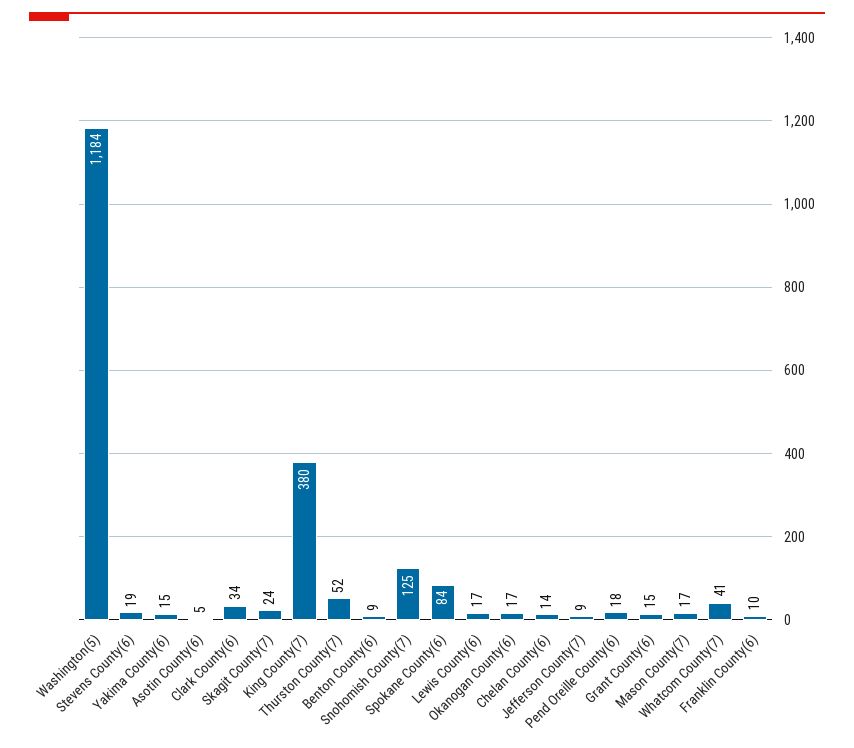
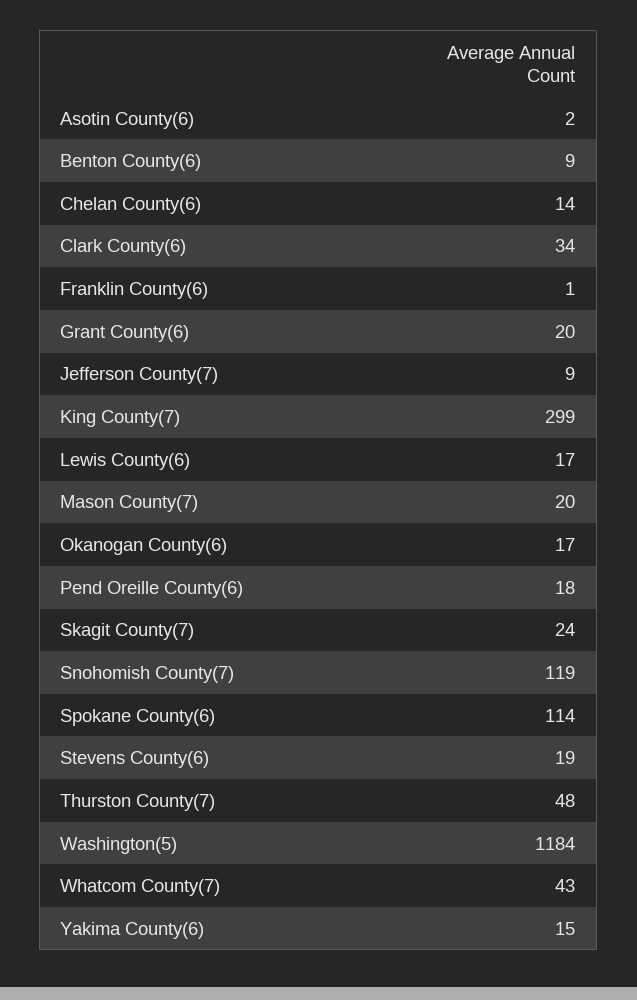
  {
    "Washington(5)": 1184,
    "Stevens County(6)": 19,
    "Yakima County(6)": 15,
-   "Asotin County(6)": 5,
+   "Asotin County(6)": 2,
    "Clark County(6)": 34,
    "Skagit County(7)": 24,
-   "King County(7)": 380,
+   "King County(7)": 299,
-   "Thurston County(7)": 52,
+   "Thurston County(7)": 48,
    "Benton County(6)": 9,
-   "Snohomish County(7)": 125,
+   "Snohomish County(7)": 119,
-   "Spokane County(6)": 84,
+   "Spokane County(6)": 114,
    "Lewis County(6)": 17,
    "Okanogan County(6)": 17,
    "Chelan County(6)": 14,
    "Jefferson County(7)": 9,
    "Pend Oreille County(6)": 18,
-   "Grant County(6)": 15,
+   "Grant County(6)": 20,
-   "Mason County(7)": 17,
+   "Mason County(7)": 20,
-   "Whatcom County(7)": 41,
+   "Whatcom County(7)": 43,
-   "Franklin County(6)": 10
+   "Franklin County(6)": 1
  }

